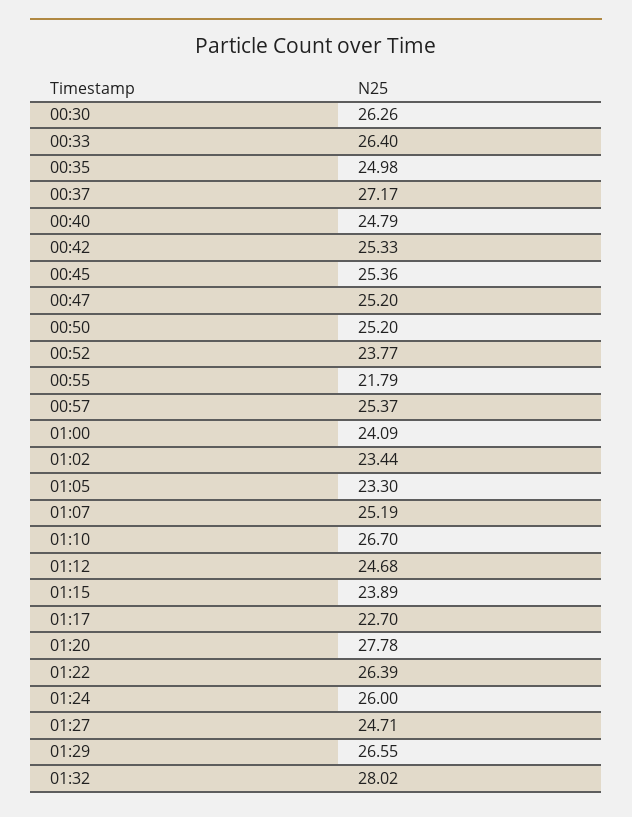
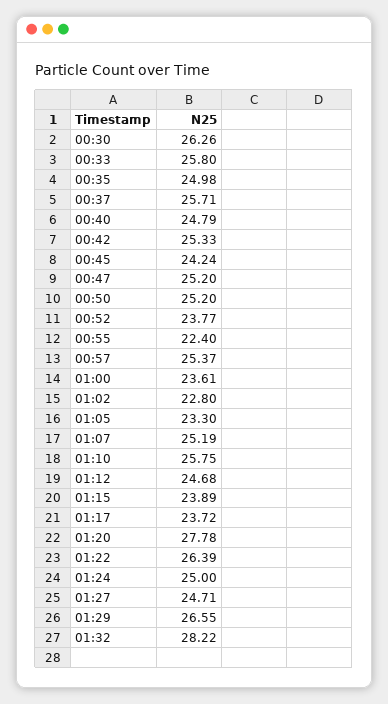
  {
    "00:30": 26.26,
-   "00:33": 26.4,
+   "00:33": 25.8,
    "00:35": 24.98,
-   "00:37": 27.17,
+   "00:37": 25.71,
    "00:40": 24.79,
    "00:42": 25.33,
-   "00:45": 25.36,
+   "00:45": 24.24,
    "00:47": 25.2,
    "00:50": 25.2,
    "00:52": 23.77,
-   "00:55": 21.79,
+   "00:55": 22.4,
    "00:57": 25.37,
-   "01:00": 24.09,
+   "01:00": 23.61,
-   "01:02": 23.44,
+   "01:02": 22.8,
    "01:05": 23.3,
    "01:07": 25.19,
-   "01:10": 26.7,
+   "01:10": 25.75,
    "01:12": 24.68,
    "01:15": 23.89,
-   "01:17": 22.7,
+   "01:17": 23.72,
    "01:20": 27.78,
    "01:22": 26.39,
-   "01:24": 26,
+   "01:24": 25,
    "01:27": 24.71,
    "01:29": 26.55,
-   "01:32": 28.02
+   "01:32": 28.22
  }

